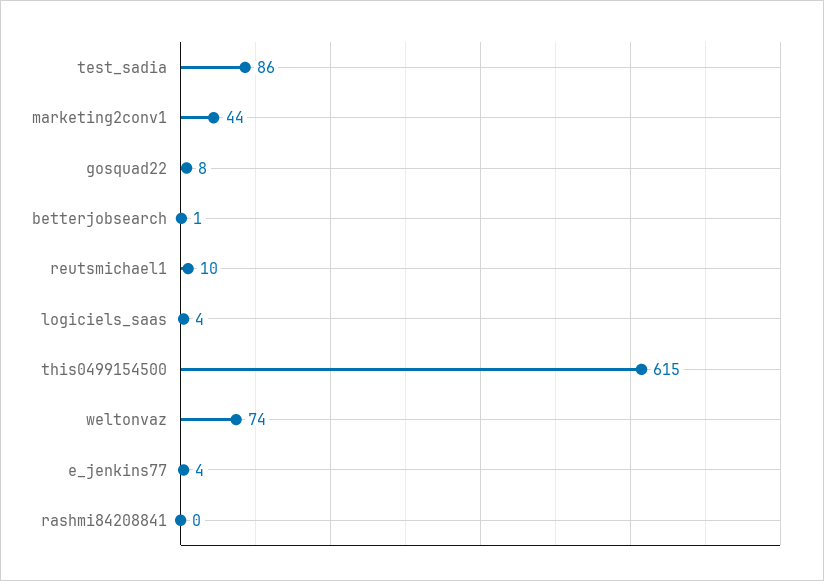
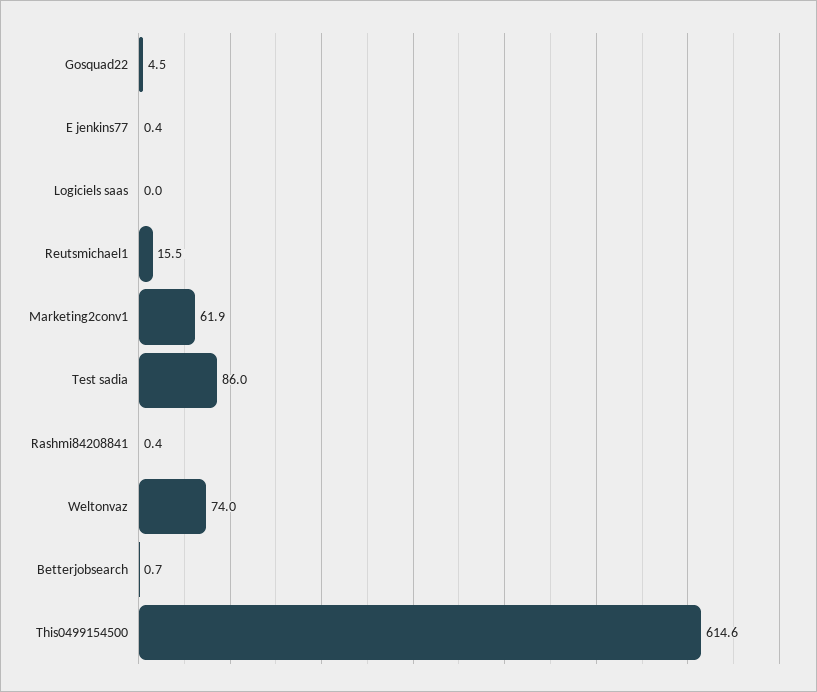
  {
    "test_sadia": 86,
-   "marketing2conv1": 44,
+   "marketing2conv1": 61.9,
-   "gosquad22": 8,
+   "gosquad22": 4.5,
    "betterjobsearch": 0.7,
-   "reutsmichael1": 10,
+   "reutsmichael1": 15.5,
-   "logiciels_saas": 4,
+   "logiciels_saas": 0,
    "this0499154500": 614.6,
    "weltonvaz": 74,
-   "e_jenkins77": 4,
+   "e_jenkins77": 0.4,
    "rashmi84208841": 0.4
  }

